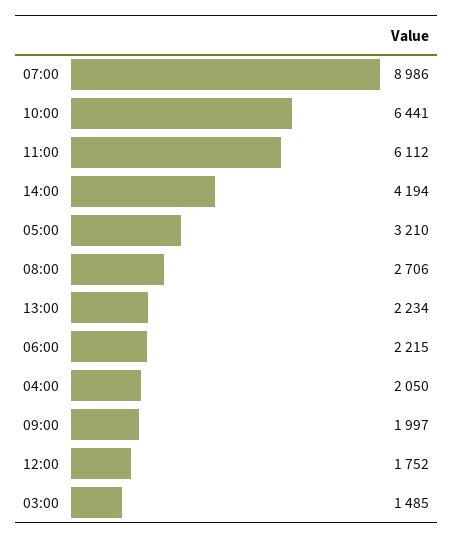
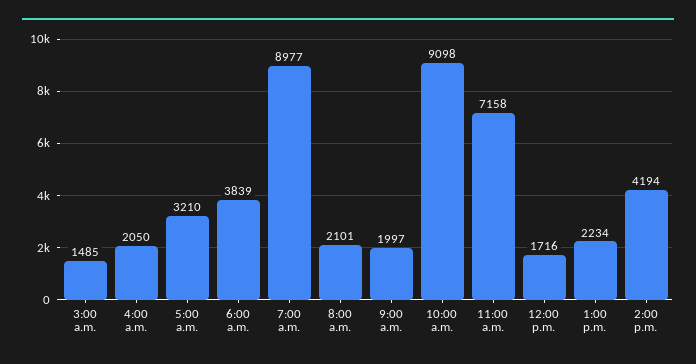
  {
-   "07:00": 8986,
+   "07:00": 8977,
-   "10:00": 6441,
+   "10:00": 9098,
-   "11:00": 6112,
+   "11:00": 7158,
    "14:00": 4194,
    "05:00": 3210,
-   "08:00": 2706,
+   "08:00": 2101,
    "13:00": 2234,
-   "06:00": 2215,
+   "06:00": 3839,
    "04:00": 2050,
    "09:00": 1997,
-   "12:00": 1752,
+   "12:00": 1716,
    "03:00": 1485
  }

